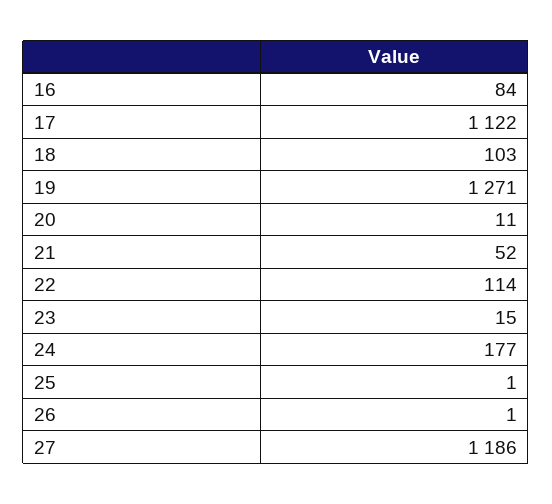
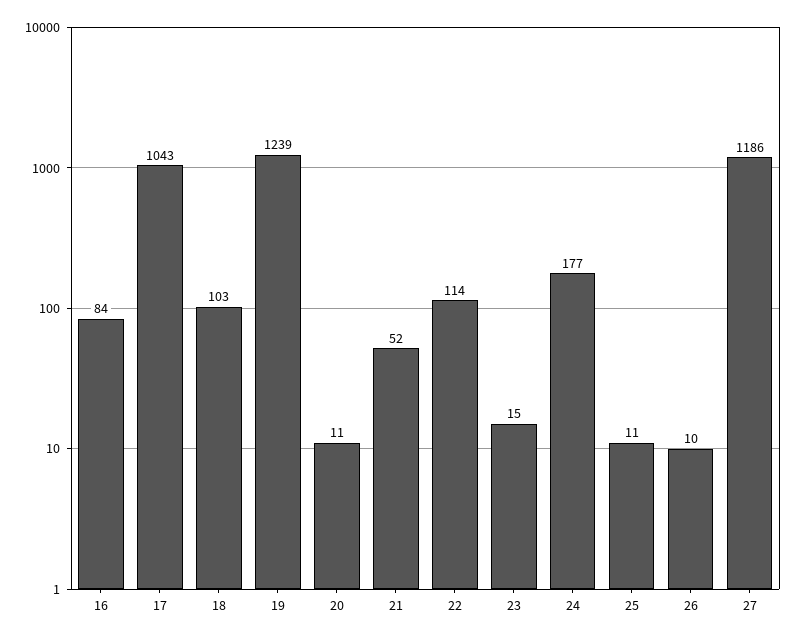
  {
    "16": 84,
-   "17": 1122,
+   "17": 1043,
    "18": 103,
-   "19": 1271,
+   "19": 1239,
    "20": 11,
    "21": 52,
    "22": 114,
    "23": 15,
    "24": 177,
-   "25": 1,
+   "25": 11,
-   "26": 1,
+   "26": 10,
    "27": 1186
  }

